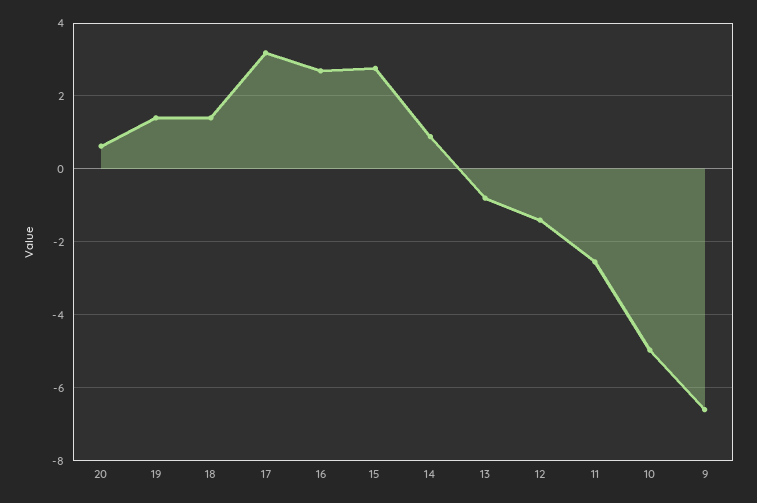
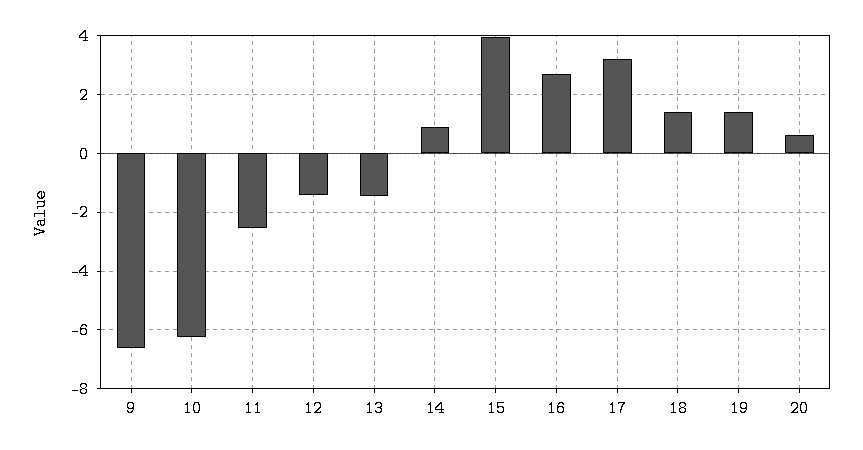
  {
    "20": 0.6,
    "19": 1.4,
    "18": 1.4,
    "17": 3.2,
    "16": 2.6,
-   "15": 2.8,
+   "15": 4,
    "14": 0.8,
-   "13": -0.8,
+   "13": -1.5,
    "12": -1.4,
    "11": -2.6,
-   "10": -5,
+   "10": -6.25,
    "9": -6.6
  }

